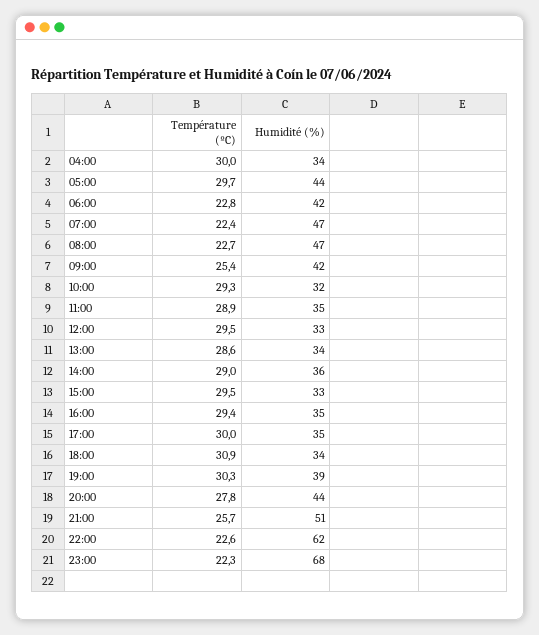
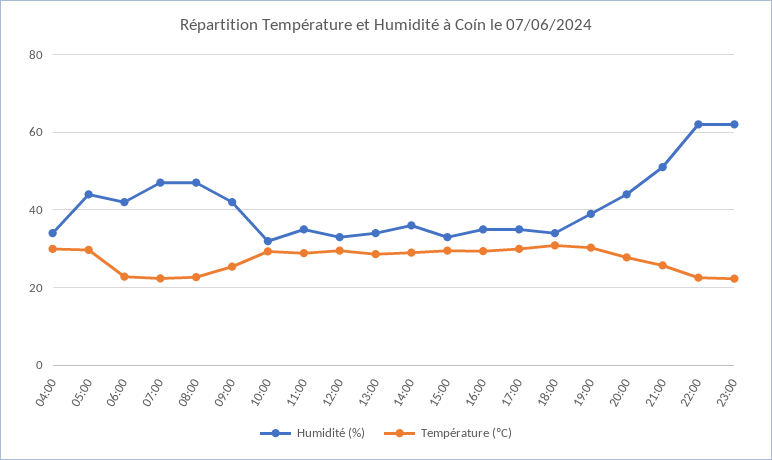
  {
    "Température (ºC)": {
      "04:00": 30,
      "05:00": 29.7,
      "06:00": 22.8,
      "07:00": 22.4,
      "08:00": 22.7,
      "09:00": 25.4,
      "10:00": 29.3,
      "11:00": 28.9,
      "12:00": 29.5,
      "13:00": 28.6,
      "14:00": 29,
      "15:00": 29.5,
      "16:00": 29.4,
      "17:00": 30,
      "18:00": 30.9,
      "19:00": 30.3,
      "20:00": 27.8,
      "21:00": 25.7,
      "22:00": 22.6,
      "23:00": 22.3
    },
    "Humidité (%)": {
      "04:00": 34,
      "05:00": 44,
      "06:00": 42,
      "07:00": 47,
      "08:00": 47,
      "09:00": 42,
      "10:00": 32,
      "11:00": 35,
      "12:00": 33,
      "13:00": 34,
      "14:00": 36,
      "15:00": 33,
      "16:00": 35,
      "17:00": 35,
      "18:00": 34,
      "19:00": 39,
      "20:00": 44,
      "21:00": 51,
      "22:00": 62,
-     "23:00": 68
+     "23:00": 62
    }
  }

